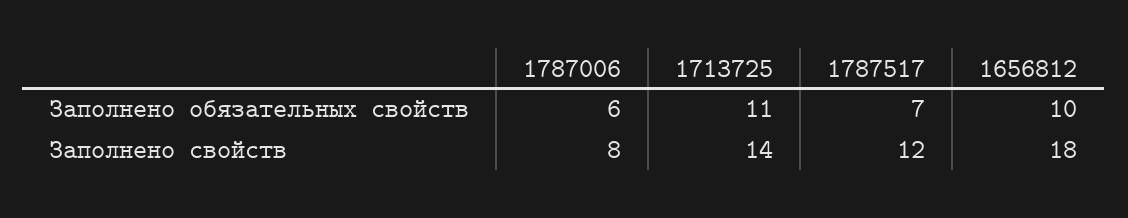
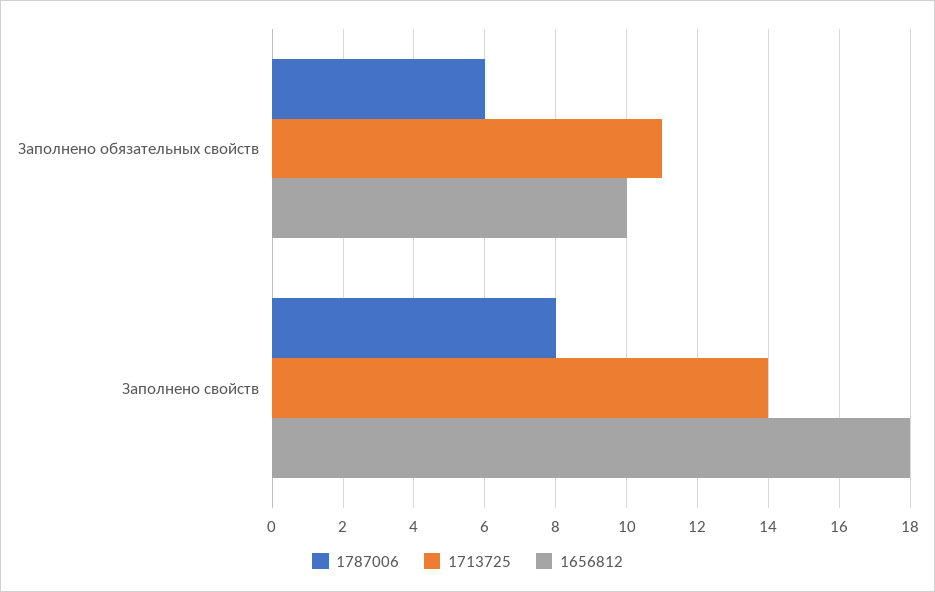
  {
    "1787006": {
      "Заполнено обязательных свойств": 6,
      "Заполнено свойств": 8
    },
    "1713725": {
      "Заполнено обязательных свойств": 11,
      "Заполнено свойств": 14
    },
-   "1787517": {
-     "Заполнено обязательных свойств": 7,
-     "Заполнено свойств": 12
-   },
    "1656812": {
      "Заполнено обязательных свойств": 10,
      "Заполнено свойств": 18
    }
  }

